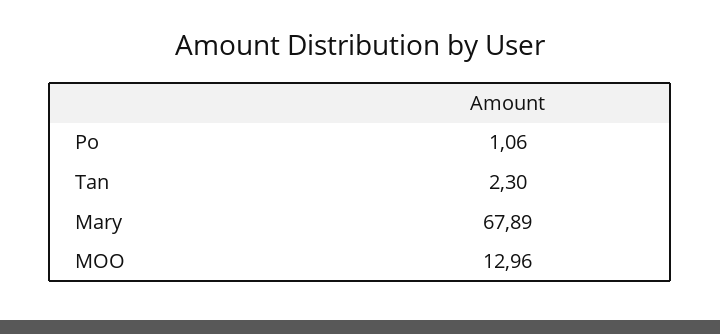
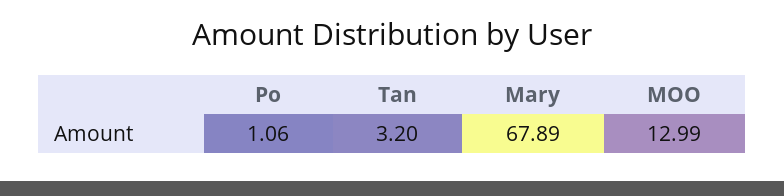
  {
    "Po": 1.06,
-   "Tan": 2.3,
+   "Tan": 3.2,
    "Mary": 67.89,
-   "MOO": 12.96
+   "MOO": 12.99
  }

